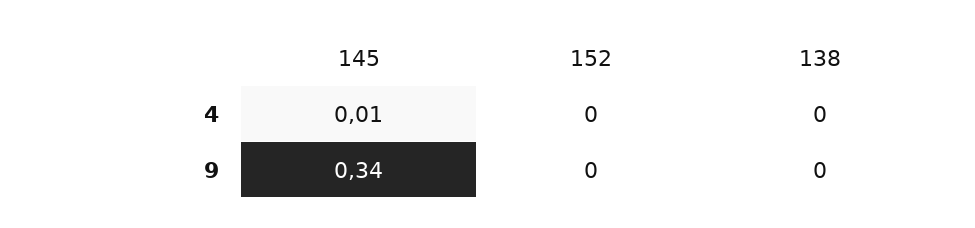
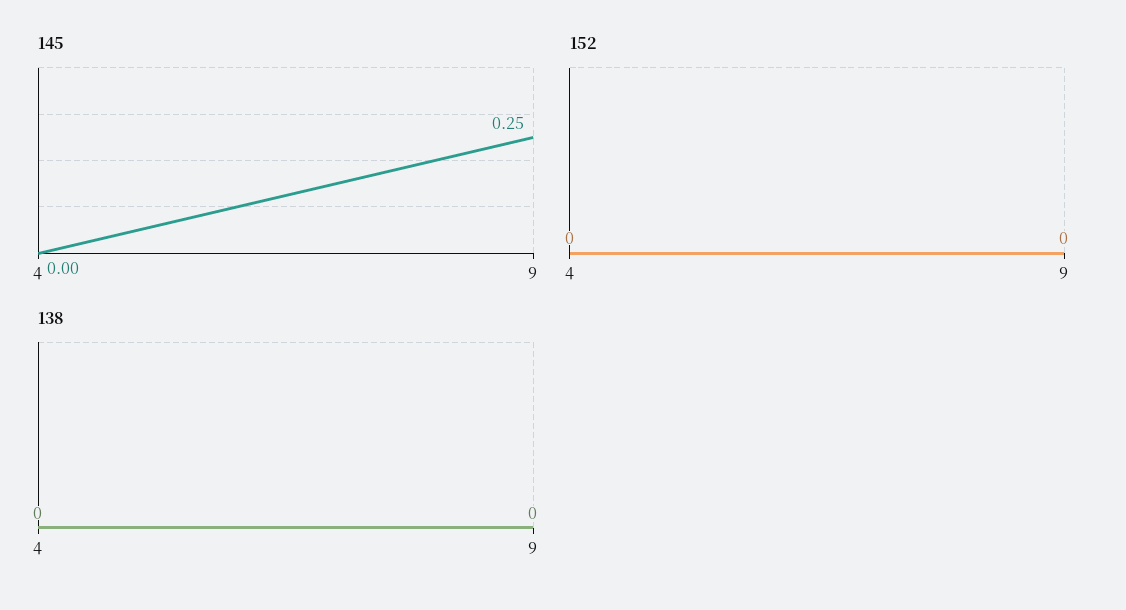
  {
    "145": {
-     "4": 0.01,
+     "4": 0,
-     "9": 0.34
+     "9": 0.25
    },
    "152": {
      "4": 0,
      "9": 0
    },
    "138": {
      "4": 0,
      "9": 0
    }
  }

